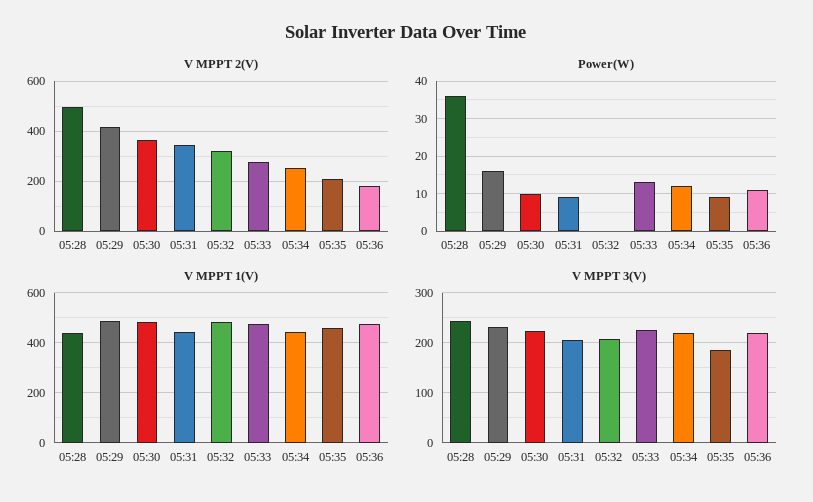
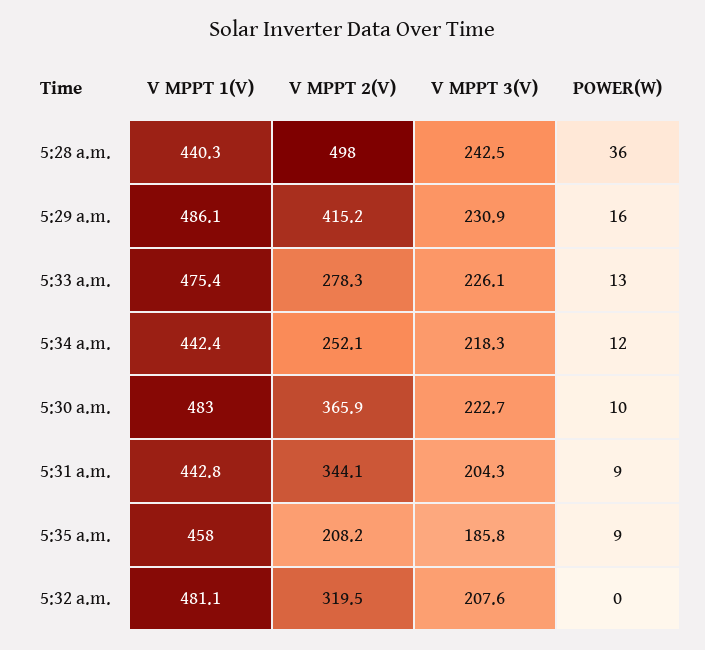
  {
    "V MPPT 2(V)": {
      "05:28": 498,
      "05:29": 415.2,
      "05:30": 365.9,
      "05:31": 344.1,
      "05:32": 319.5,
      "05:33": 278.3,
      "05:34": 252.1,
-     "05:35": 208.2,
+     "05:35": 208.2
-     "05:36": 175
    },
    "Power(W)": {
      "05:28": 36,
      "05:29": 16,
      "05:30": 10,
      "05:31": 9,
      "05:32": 0,
      "05:33": 13,
      "05:34": 12,
-     "05:35": 9,
+     "05:35": 9
-     "05:36": 10
    },
    "V MPPT 1(V)": {
      "05:28": 440.3,
      "05:29": 486.1,
      "05:30": 483,
      "05:31": 442.8,
      "05:32": 481.1,
      "05:33": 475.4,
      "05:34": 442.4,
-     "05:35": 458,
+     "05:35": 458
-     "05:36": 475
    },
    "V MPPT 3(V)": {
      "05:28": 242.5,
      "05:29": 230.9,
      "05:30": 222.7,
      "05:31": 204.3,
      "05:32": 207.6,
      "05:33": 226.1,
      "05:34": 218.3,
-     "05:35": 185.8,
+     "05:35": 185.8
-     "05:36": 220
    }
  }

